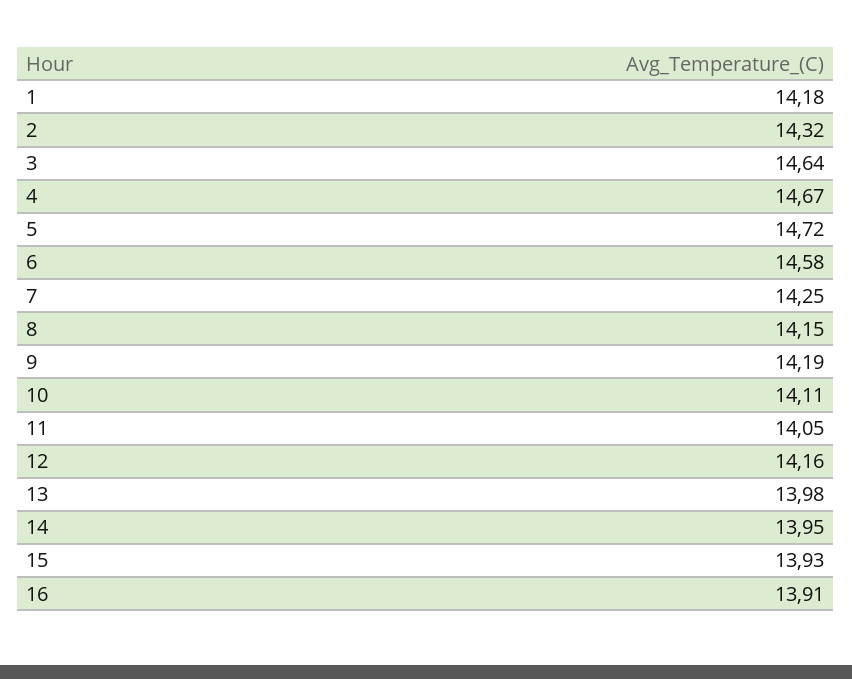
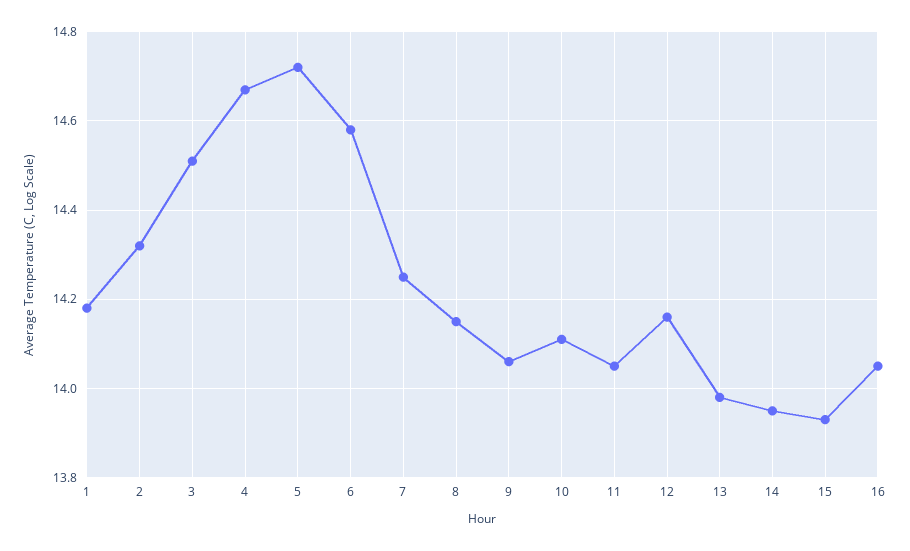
  {
    "1": 14.18,
    "2": 14.32,
-   "3": 14.64,
+   "3": 14.5,
    "4": 14.67,
    "5": 14.72,
    "6": 14.58,
    "7": 14.25,
    "8": 14.15,
-   "9": 14.19,
+   "9": 14.05,
    "10": 14.11,
    "11": 14.05,
    "12": 14.16,
    "13": 13.98,
    "14": 13.95,
    "15": 13.93,
-   "16": 13.91
+   "16": 14.05
  }

